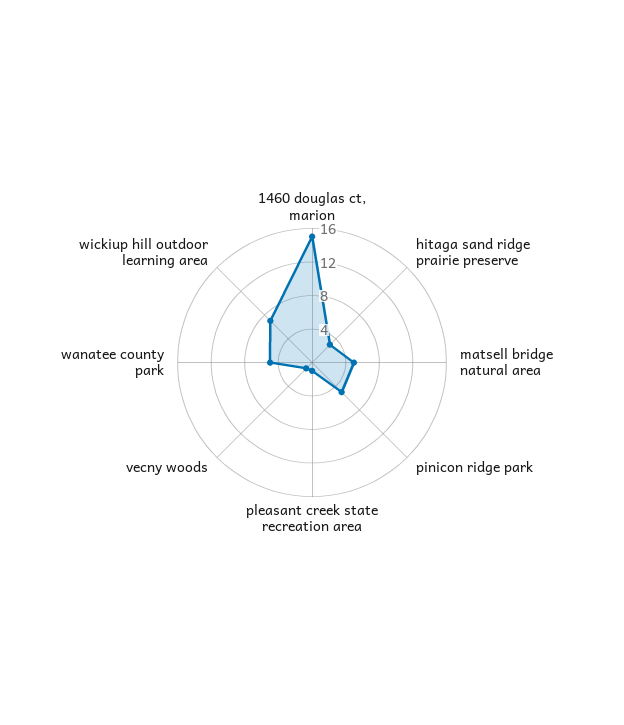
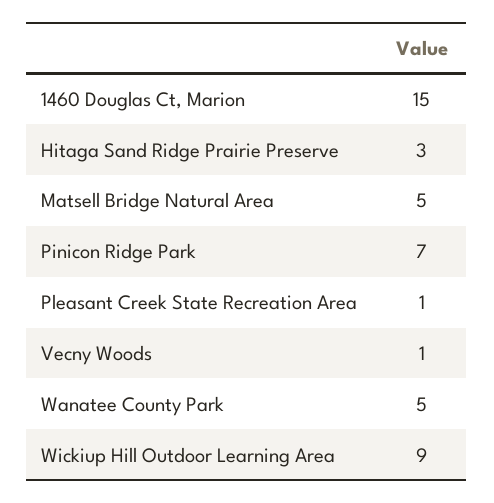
  {
    "1460 douglas ct, marion": 15,
    "hitaga sand ridge prairie preserve": 3,
    "matsell bridge natural area": 5,
-   "pinicon ridge park": 5,
+   "pinicon ridge park": 7,
    "pleasant creek state recreation area": 1,
    "vecny woods": 1,
    "wanatee county park": 5,
-   "wickiup hill outdoor learning area": 7
+   "wickiup hill outdoor learning area": 9
  }

